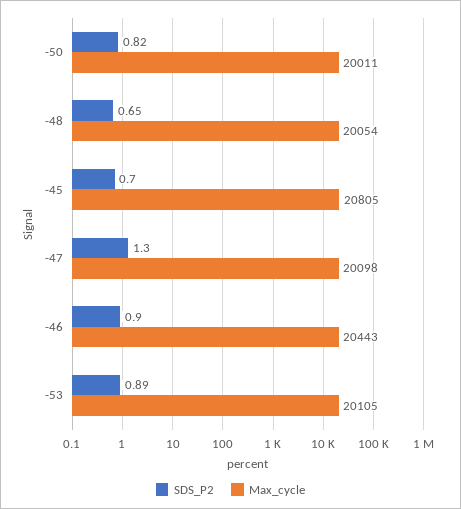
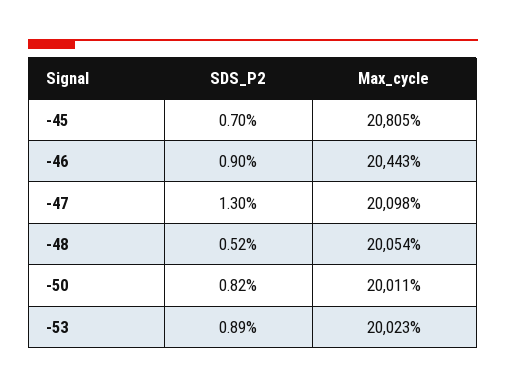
  {
    "SDS_P2": {
      "-50": 0.82,
-     "-48": 0.65,
+     "-48": 0.52,
      "-45": 0.7,
      "-47": 1.3,
      "-46": 0.9,
      "-53": 0.89
    },
    "Max_cycle": {
      "-50": 20011,
      "-48": 20054,
      "-45": 20805,
      "-47": 20098,
      "-46": 20443,
-     "-53": 20105
+     "-53": 20023
    }
  }

